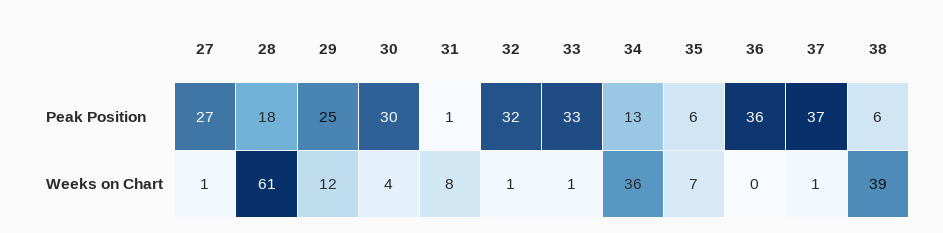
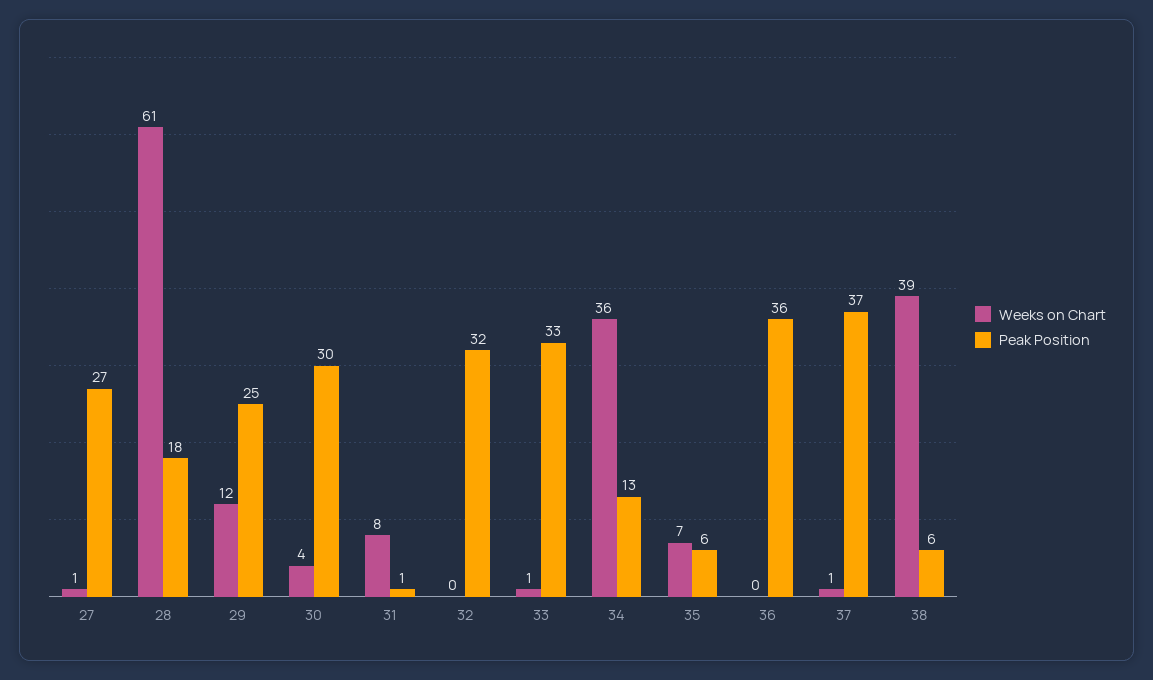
  {
    "Peak Position": {
      "27": 27,
      "28": 18,
      "29": 25,
      "30": 30,
      "31": 1,
      "32": 32,
      "33": 33,
      "34": 13,
      "35": 6,
      "36": 36,
      "37": 37,
      "38": 6
    },
    "Weeks on Chart": {
      "27": 1,
      "28": 61,
      "29": 12,
      "30": 4,
      "31": 8,
-     "32": 1,
+     "32": 0,
      "33": 1,
      "34": 36,
      "35": 7,
      "36": 0,
      "37": 1,
      "38": 39
    }
  }

